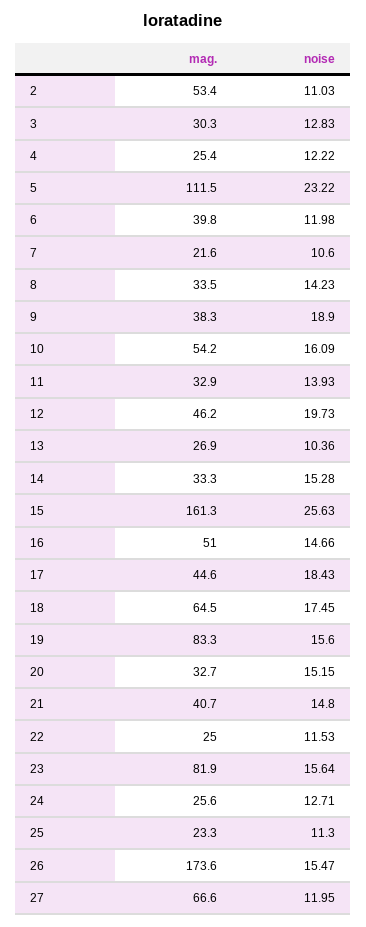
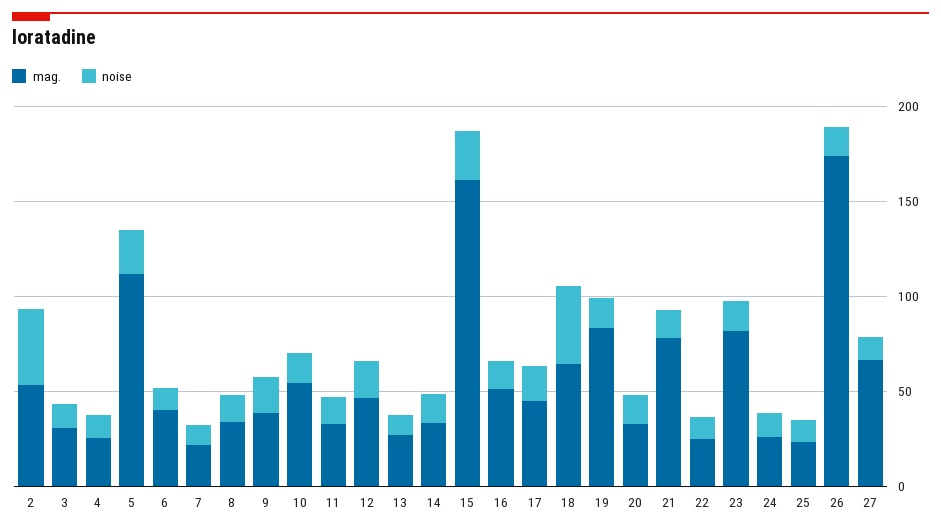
  {
    "mag.": {
      "2": 53.4,
      "3": 30.3,
      "4": 25.4,
      "5": 111.5,
      "6": 39.8,
      "7": 21.6,
      "8": 33.5,
      "9": 38.3,
      "10": 54.2,
      "11": 32.9,
      "12": 46.2,
      "13": 26.9,
      "14": 33.3,
      "15": 161.3,
      "16": 51,
      "17": 44.6,
      "18": 64.5,
      "19": 83.3,
      "20": 32.7,
-     "21": 40.7,
+     "21": 80,
      "22": 25,
      "23": 81.9,
      "24": 25.6,
      "25": 23.3,
      "26": 173.6,
      "27": 66.6
    },
    "noise": {
-     "2": 11.03,
+     "2": 40,
      "3": 12.83,
      "4": 12.22,
      "5": 23.22,
      "6": 11.98,
      "7": 10.6,
      "8": 14.23,
      "9": 18.9,
      "10": 16.09,
      "11": 13.93,
      "12": 19.73,
      "13": 10.36,
      "14": 15.28,
      "15": 25.63,
      "16": 14.66,
      "17": 18.43,
-     "18": 17.45,
+     "18": 40,
      "19": 15.6,
      "20": 15.15,
      "21": 14.8,
      "22": 11.53,
      "23": 15.64,
      "24": 12.71,
      "25": 11.3,
      "26": 15.47,
      "27": 11.95
    }
  }

